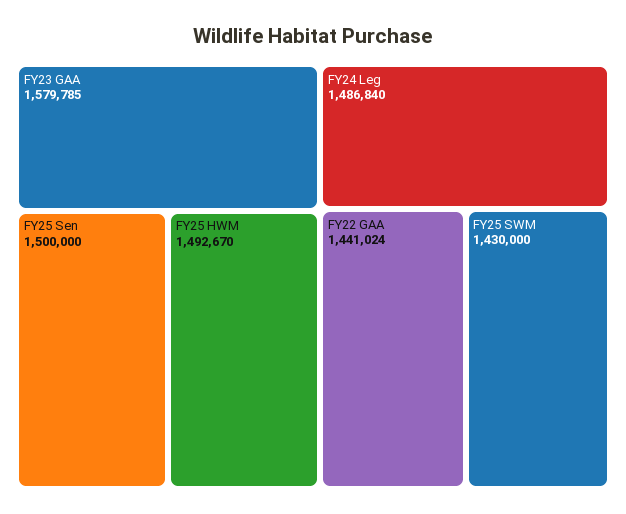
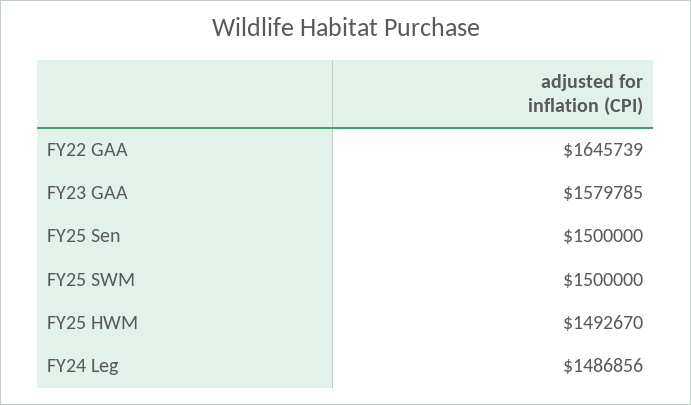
  {
    "FY23 GAA": 1579785,
    "FY25 Sen": 1500000,
    "FY25 HWM": 1492670,
-   "FY24 Leg": 1486840,
+   "FY24 Leg": 1486856,
-   "FY22 GAA": 1441024,
+   "FY22 GAA": 1645739,
-   "FY25 SWM": 1430000
+   "FY25 SWM": 1500000
  }

